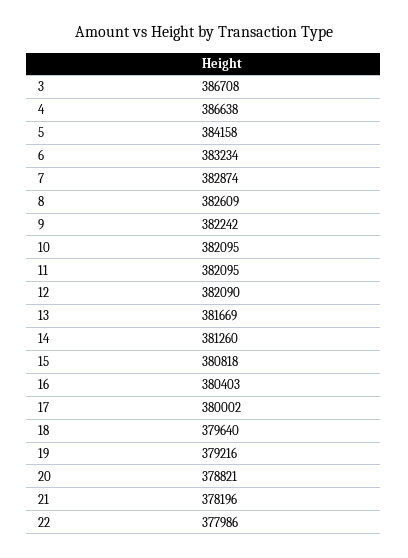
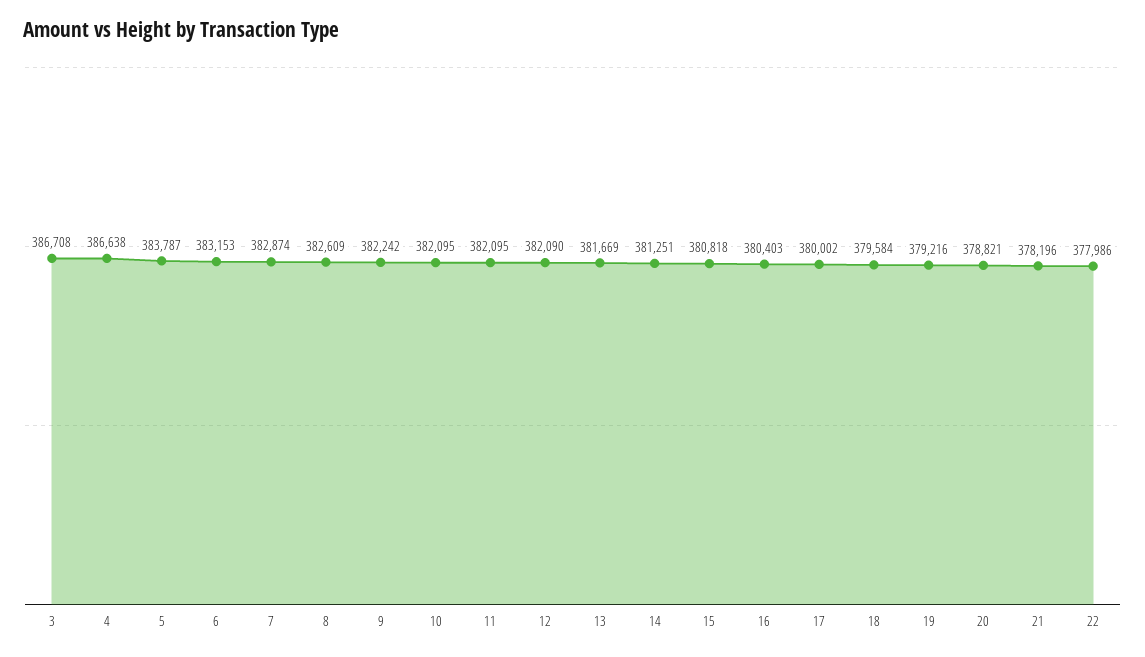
  {
    "3": 386708,
    "4": 386638,
-   "5": 384158,
+   "5": 383787,
-   "6": 383234,
+   "6": 383153,
    "7": 382874,
    "8": 382609,
    "9": 382242,
    "10": 382095,
    "11": 382095,
    "12": 382090,
    "13": 381669,
-   "14": 381260,
+   "14": 381251,
    "15": 380818,
    "16": 380403,
    "17": 380002,
-   "18": 379640,
+   "18": 379584,
    "19": 379216,
    "20": 378821,
    "21": 378196,
    "22": 377986
  }

